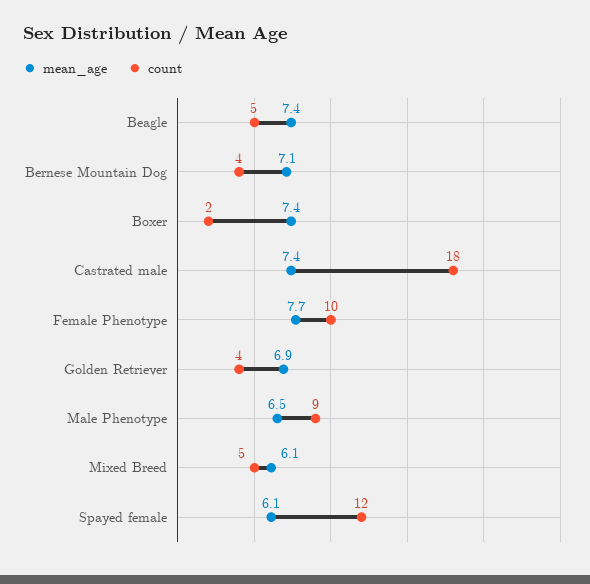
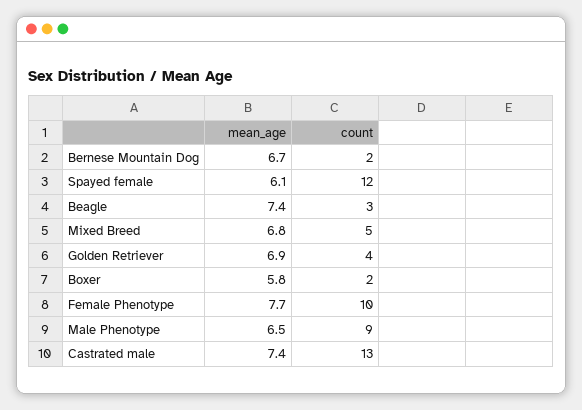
  {
    "mean_age": {
      "Beagle": 7.4,
-     "Bernese Mountain Dog": 7.1,
+     "Bernese Mountain Dog": 6.7,
-     "Boxer": 7.4,
+     "Boxer": 5.8,
      "Castrated male": 7.4,
      "Female Phenotype": 7.7,
      "Golden Retriever": 6.9,
      "Male Phenotype": 6.5,
-     "Mixed Breed": 6.1,
+     "Mixed Breed": 6.8,
      "Spayed female": 6.1
    },
    "count": {
-     "Beagle": 5,
+     "Beagle": 3,
-     "Bernese Mountain Dog": 4,
+     "Bernese Mountain Dog": 2,
      "Boxer": 2,
-     "Castrated male": 18,
+     "Castrated male": 13,
      "Female Phenotype": 10,
      "Golden Retriever": 4,
      "Male Phenotype": 9,
      "Mixed Breed": 5,
      "Spayed female": 12
    }
  }

